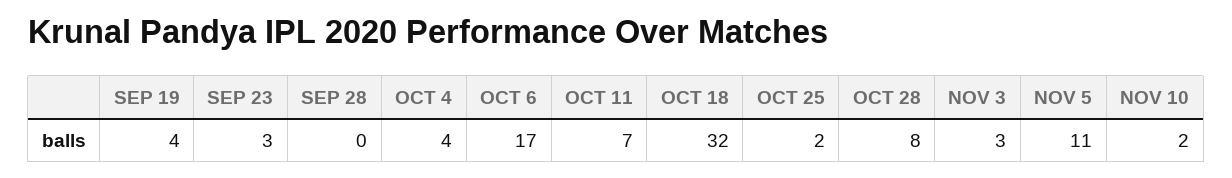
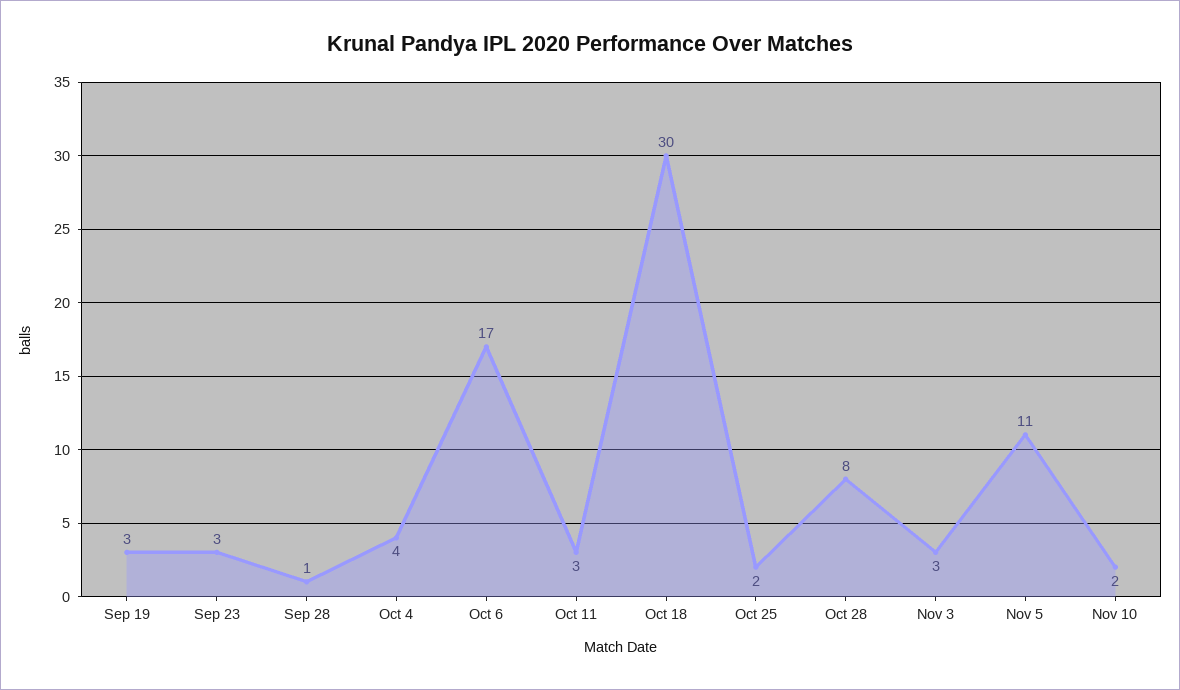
  {
-   "SEP 19": 4,
+   "SEP 19": 3,
    "SEP 23": 3,
-   "SEP 28": 0,
+   "SEP 28": 1,
    "OCT 4": 4,
    "OCT 6": 17,
-   "OCT 11": 7,
+   "OCT 11": 3,
-   "OCT 18": 32,
+   "OCT 18": 30,
    "OCT 25": 2,
    "OCT 28": 8,
    "NOV 3": 3,
    "NOV 5": 11,
    "NOV 10": 2
  }

